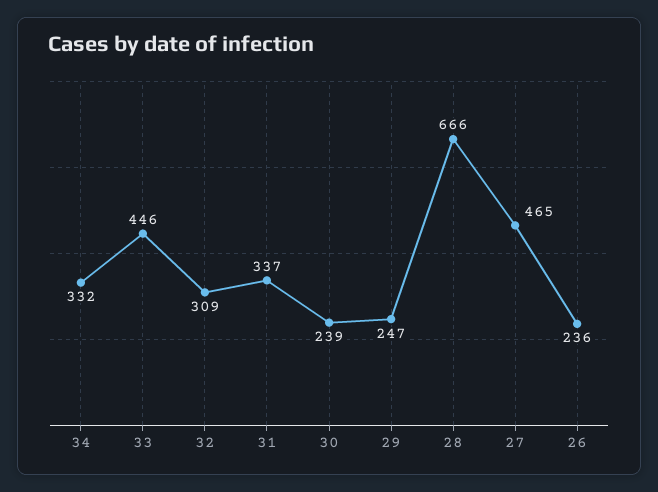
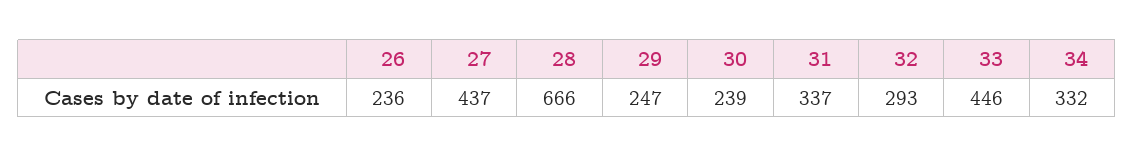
  {
    "34": 332,
    "33": 446,
-   "32": 309,
+   "32": 293,
    "31": 337,
    "30": 239,
    "29": 247,
    "28": 666,
-   "27": 465,
+   "27": 437,
    "26": 236
  }

